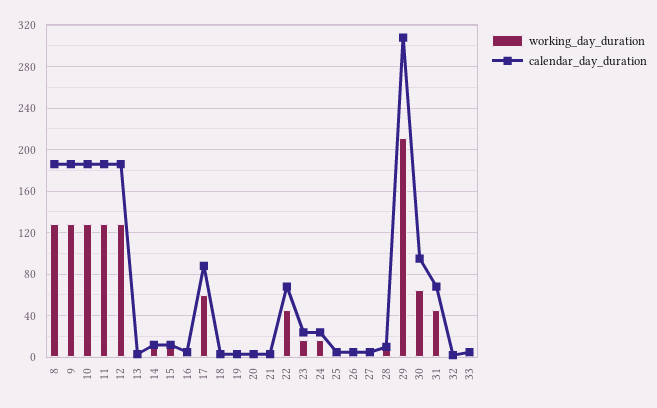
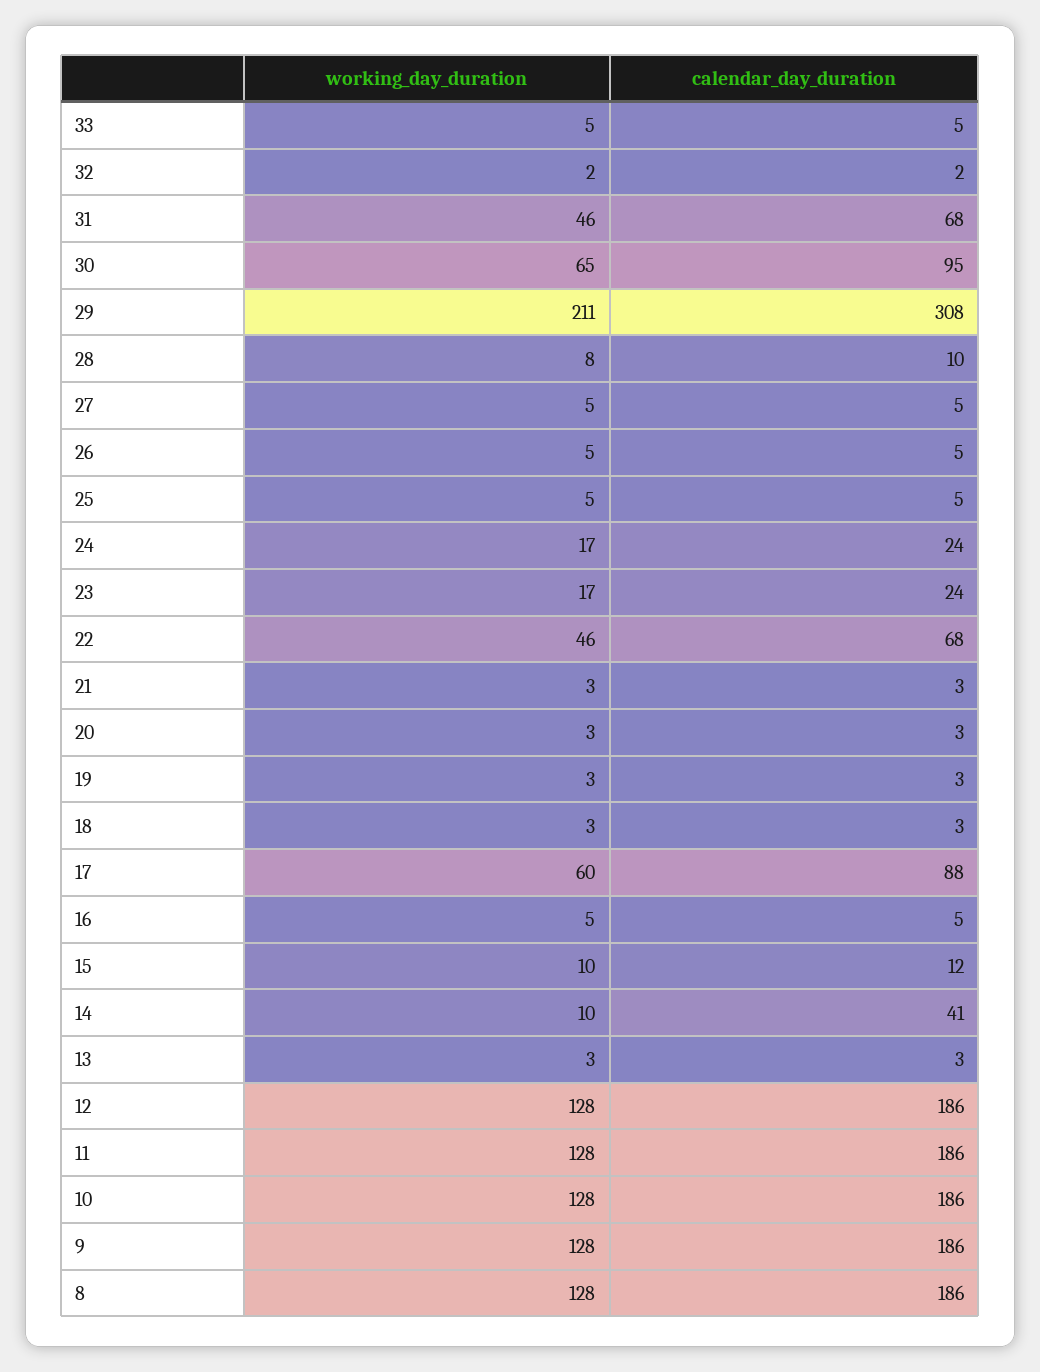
  {
    "working_day_duration": {
      "8": 128,
      "9": 128,
      "10": 128,
      "11": 128,
      "12": 128,
      "13": 3,
      "14": 10,
      "15": 10,
      "16": 5,
      "17": 60,
      "18": 3,
      "19": 3,
      "20": 3,
      "21": 3,
      "22": 46,
      "23": 17,
      "24": 17,
      "25": 5,
      "26": 5,
      "27": 5,
      "28": 8,
      "29": 211,
      "30": 65,
      "31": 46,
      "32": 2,
      "33": 5
    },
    "calendar_day_duration": {
      "8": 186,
      "9": 186,
      "10": 186,
      "11": 186,
      "12": 186,
      "13": 3,
-     "14": 10,
+     "14": 41,
      "15": 12,
      "16": 5,
      "17": 88,
      "18": 3,
      "19": 3,
      "20": 3,
      "21": 3,
      "22": 68,
      "23": 24,
      "24": 24,
      "25": 5,
      "26": 5,
      "27": 5,
      "28": 10,
      "29": 308,
      "30": 95,
      "31": 68,
      "32": 2,
      "33": 5
    }
  }

